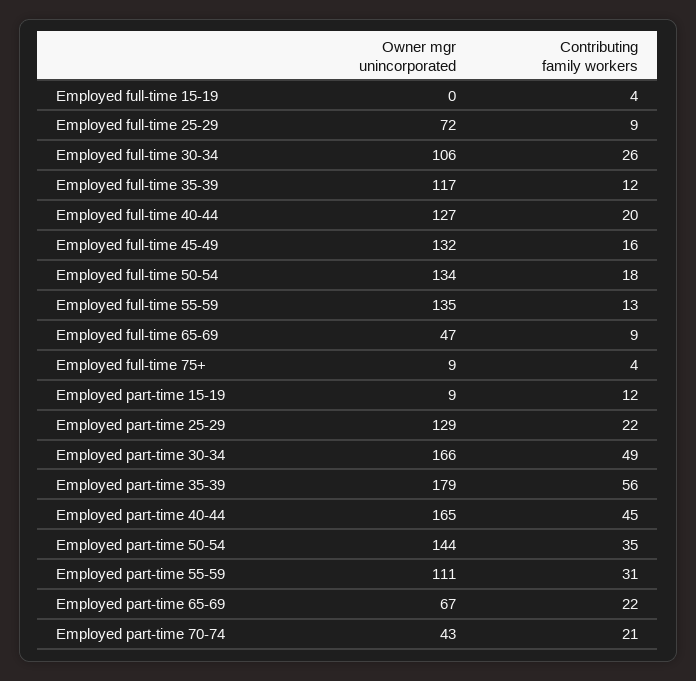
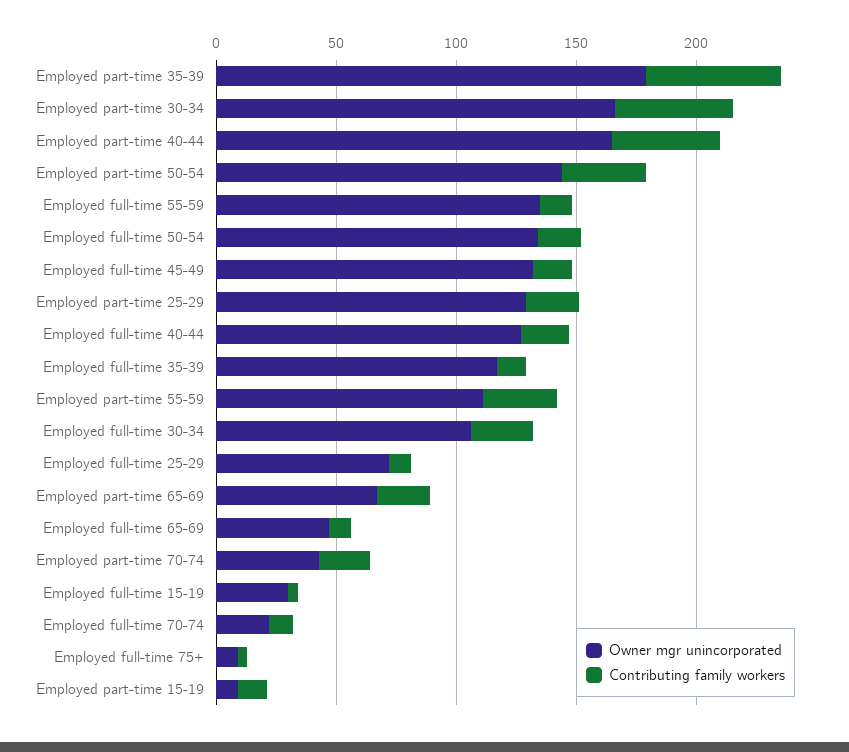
  {
    "Owner mgr unincorporated": {
-     "Employed full-time 15-19": 0,
+     "Employed full-time 15-19": 30,
      "Employed full-time 25-29": 72,
      "Employed full-time 30-34": 106,
      "Employed full-time 35-39": 117,
      "Employed full-time 40-44": 127,
      "Employed full-time 45-49": 132,
      "Employed full-time 50-54": 134,
      "Employed full-time 55-59": 135,
      "Employed full-time 65-69": 47,
      "Employed full-time 75+": 9,
      "Employed part-time 15-19": 9,
      "Employed part-time 25-29": 129,
      "Employed part-time 30-34": 166,
      "Employed part-time 35-39": 179,
      "Employed part-time 40-44": 165,
      "Employed part-time 50-54": 144,
      "Employed part-time 55-59": 111,
      "Employed part-time 65-69": 67,
-     "Employed part-time 70-74": 43
+     "Employed part-time 70-74": 43,
+     "Employed full-time 70-74": 20
    },
    "Contributing family workers": {
      "Employed full-time 15-19": 4,
      "Employed full-time 25-29": 9,
      "Employed full-time 30-34": 26,
      "Employed full-time 35-39": 12,
      "Employed full-time 40-44": 20,
      "Employed full-time 45-49": 16,
      "Employed full-time 50-54": 18,
      "Employed full-time 55-59": 13,
      "Employed full-time 65-69": 9,
      "Employed full-time 75+": 4,
      "Employed part-time 15-19": 12,
      "Employed part-time 25-29": 22,
      "Employed part-time 30-34": 49,
      "Employed part-time 35-39": 56,
      "Employed part-time 40-44": 45,
      "Employed part-time 50-54": 35,
      "Employed part-time 55-59": 31,
      "Employed part-time 65-69": 22,
-     "Employed part-time 70-74": 21
+     "Employed part-time 70-74": 21,
+     "Employed full-time 70-74": 10
    }
  }

